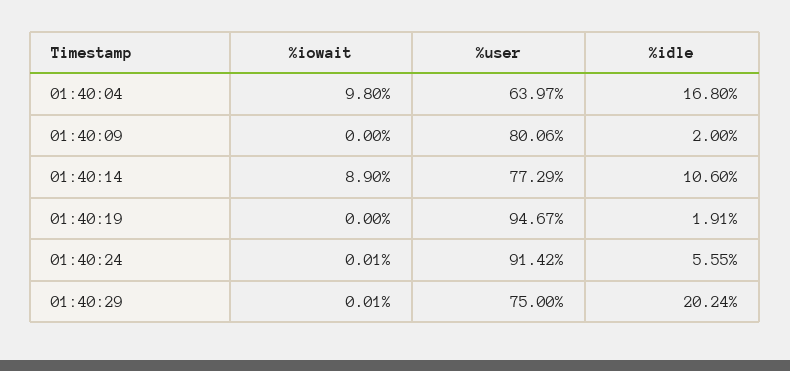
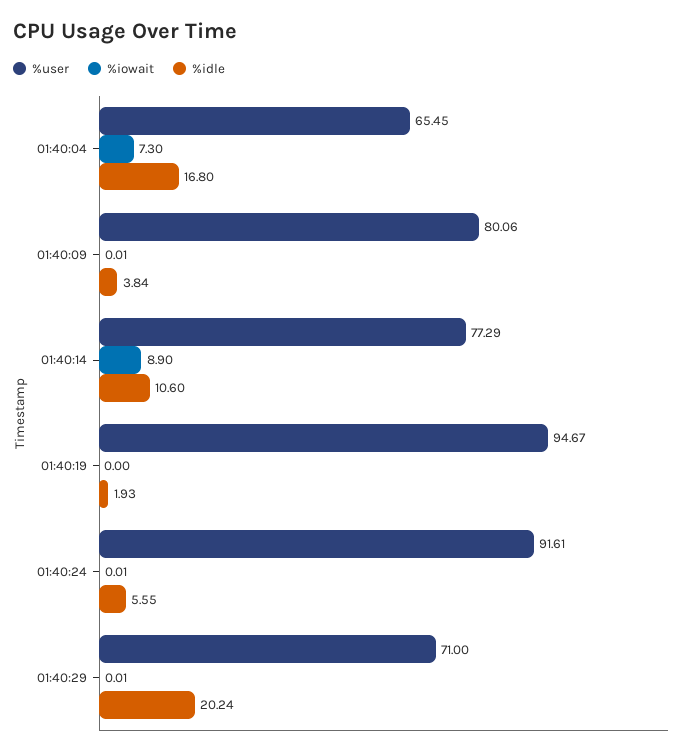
  {
    "%iowait": {
-     "01:40:04": 9.8,
+     "01:40:04": 7.3,
-     "01:40:09": 0,
+     "01:40:09": 0.01,
      "01:40:14": 8.9,
      "01:40:19": 0,
      "01:40:24": 0.01,
      "01:40:29": 0.01
    },
    "%user": {
-     "01:40:04": 63.97,
+     "01:40:04": 65.45,
      "01:40:09": 80.06,
      "01:40:14": 77.29,
      "01:40:19": 94.67,
-     "01:40:24": 91.42,
+     "01:40:24": 91.61,
-     "01:40:29": 75
+     "01:40:29": 71
    },
    "%idle": {
      "01:40:04": 16.8,
-     "01:40:09": 2,
+     "01:40:09": 3.84,
      "01:40:14": 10.6,
-     "01:40:19": 1.91,
+     "01:40:19": 1.93,
      "01:40:24": 5.55,
      "01:40:29": 20.24
    }
  }

